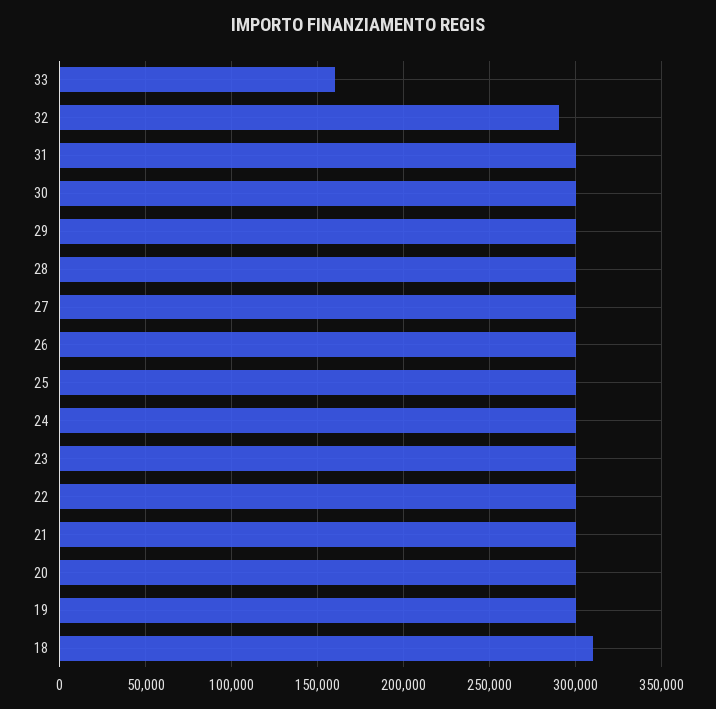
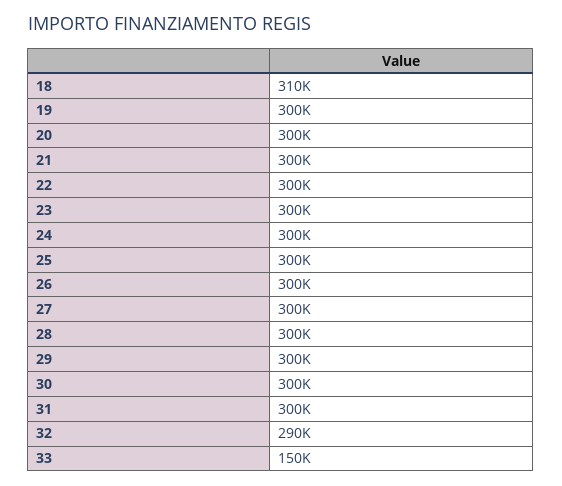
  {
-   "33": 160000,
+   "33": 150000,
    "32": 290000,
    "31": 300000,
    "30": 300000,
    "29": 300000,
    "28": 300000,
    "27": 300000,
    "26": 300000,
    "25": 300000,
    "24": 300000,
    "23": 300000,
    "22": 300000,
    "21": 300000,
    "20": 300000,
    "19": 300000,
    "18": 310000
  }

